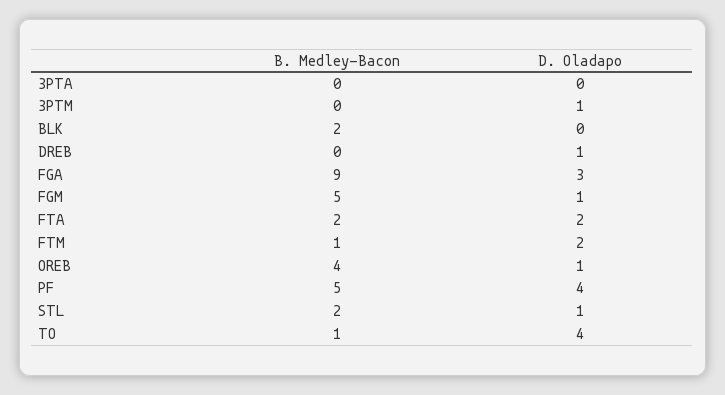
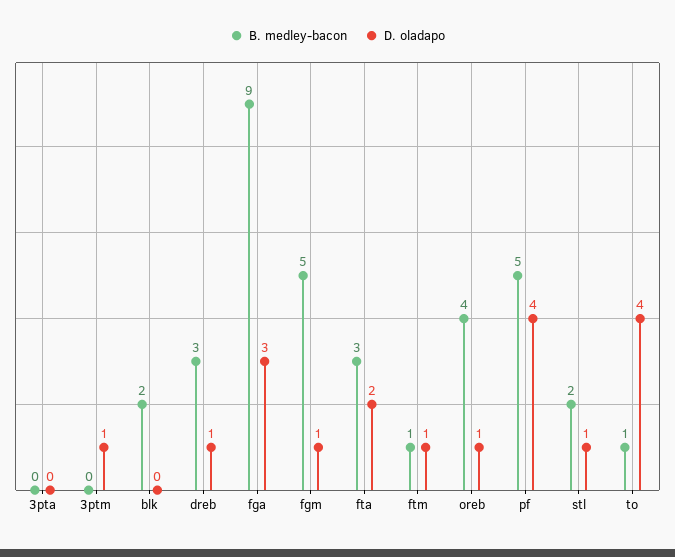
  {
    "B. Medley-Bacon": {
      "3PTA": 0,
      "3PTM": 0,
      "BLK": 2,
-     "DREB": 0,
+     "DREB": 3,
      "FGA": 9,
      "FGM": 5,
-     "FTA": 2,
+     "FTA": 3,
      "FTM": 1,
      "OREB": 4,
      "PF": 5,
      "STL": 2,
      "TO": 1
    },
    "D. Oladapo": {
      "3PTA": 0,
      "3PTM": 1,
      "BLK": 0,
      "DREB": 1,
      "FGA": 3,
      "FGM": 1,
      "FTA": 2,
-     "FTM": 2,
+     "FTM": 1,
      "OREB": 1,
      "PF": 4,
      "STL": 1,
      "TO": 4
    }
  }

